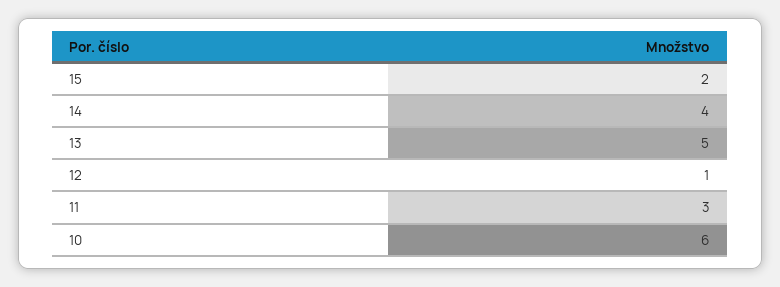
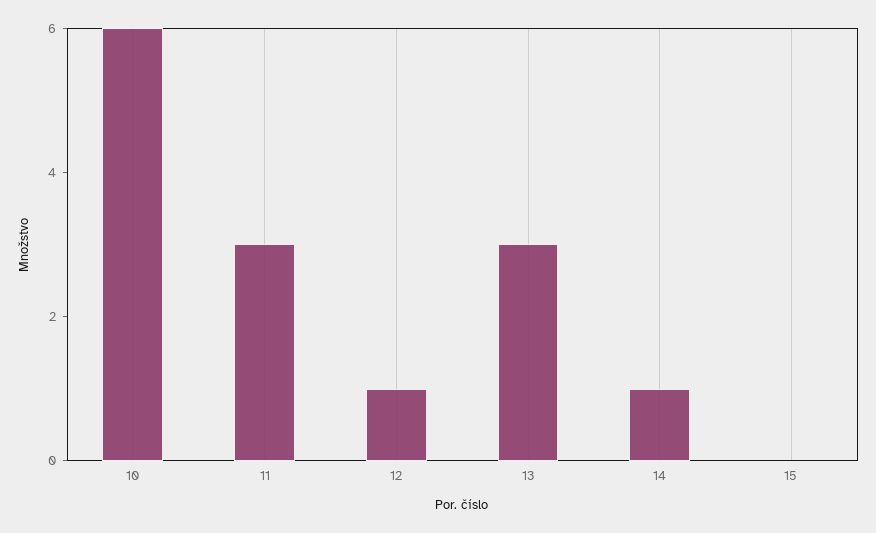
  {
-   "15": 2,
+   "15": 0,
-   "14": 4,
+   "14": 1,
-   "13": 5,
+   "13": 3,
    "12": 1,
    "11": 3,
    "10": 6
  }

